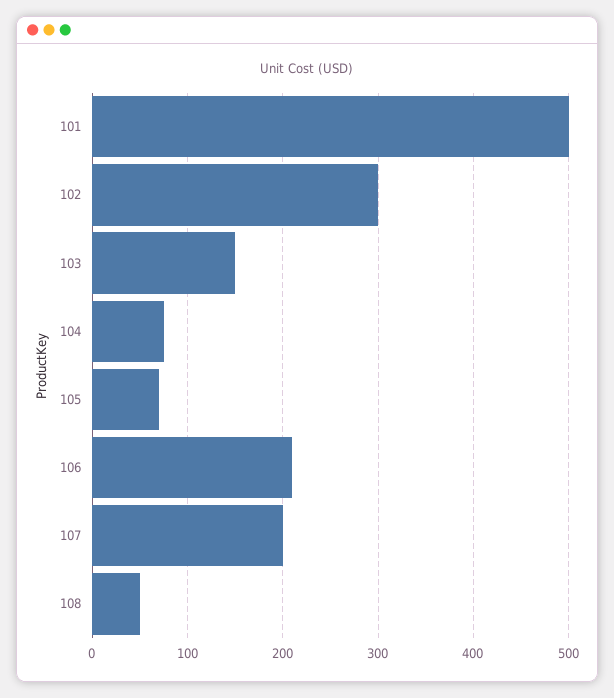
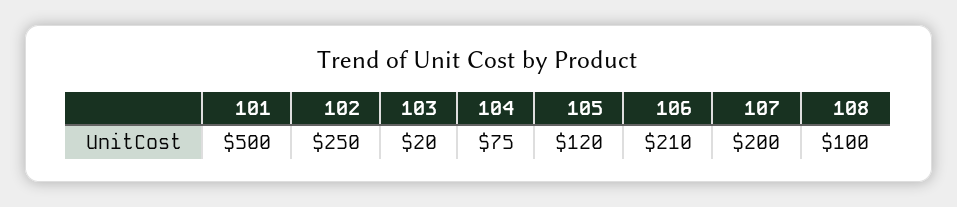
  {
    "101": 500,
-   "102": 300,
+   "102": 250,
-   "103": 150,
+   "103": 20,
    "104": 75,
-   "105": 70,
+   "105": 120,
    "106": 210,
    "107": 200,
-   "108": 50
+   "108": 100
  }

